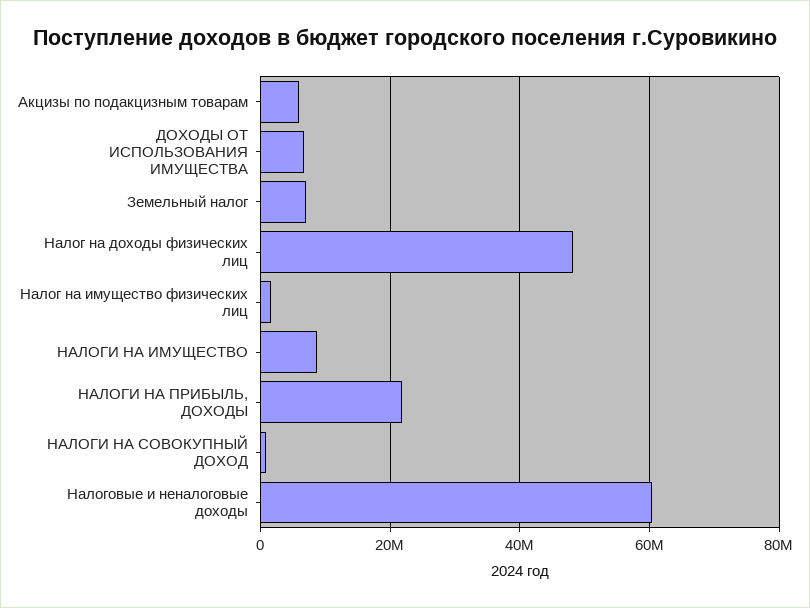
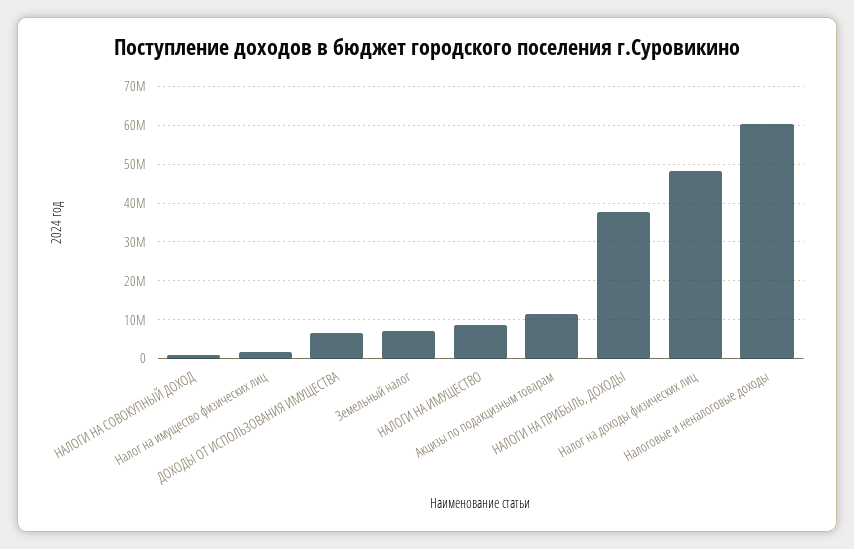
  {
-   "Акцизы по подакцизным товарам": 6000000,
+   "Акцизы по подакцизным товарам": 12000000,
    "ДОХОДЫ ОТ ИСПОЛЬЗОВАНИЯ ИМУЩЕСТВА": 6000000,
    "Земельный налог": 8000000,
    "Налог на доходы физических лиц": 48000000,
    "Налог на имущество физических лиц": 2000000,
    "НАЛОГИ НА ИМУЩЕСТВО": 8000000,
-   "НАЛОГИ НА ПРИБЫЛЬ, ДОХОДЫ": 22000000,
+   "НАЛОГИ НА ПРИБЫЛЬ, ДОХОДЫ": 38000000,
    "НАЛОГИ НА СОВОКУПНЫЙ ДОХОД": 0,
    "Налоговые и неналоговые доходы": 60000000
  }

